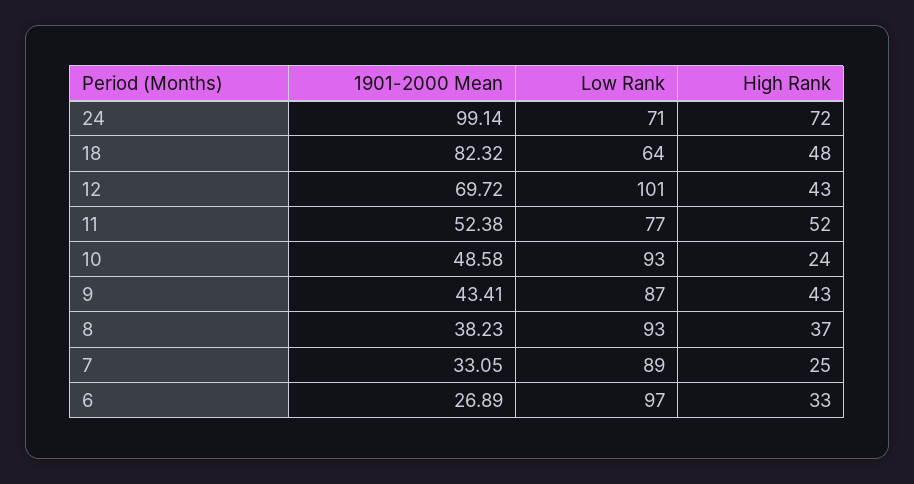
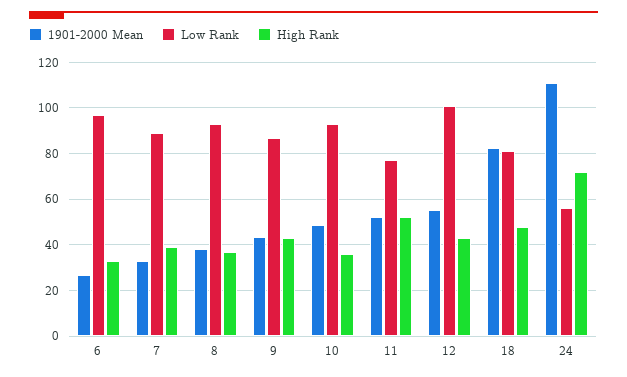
  {
    "1901-2000 Mean": {
-     "24": 99.14,
+     "24": 110,
      "18": 82.32,
-     "12": 69.72,
+     "12": 55,
      "11": 52.38,
      "10": 48.58,
      "9": 43.41,
      "8": 38.23,
      "7": 33.05,
      "6": 26.89
    },
    "Low Rank": {
-     "24": 71,
+     "24": 55,
-     "18": 64,
+     "18": 80,
      "12": 101,
      "11": 77,
      "10": 93,
      "9": 87,
      "8": 93,
      "7": 89,
      "6": 97
    },
    "High Rank": {
      "24": 72,
      "18": 48,
      "12": 43,
      "11": 52,
-     "10": 24,
+     "10": 35,
      "9": 43,
      "8": 37,
-     "7": 25,
+     "7": 40,
      "6": 33
    }
  }

